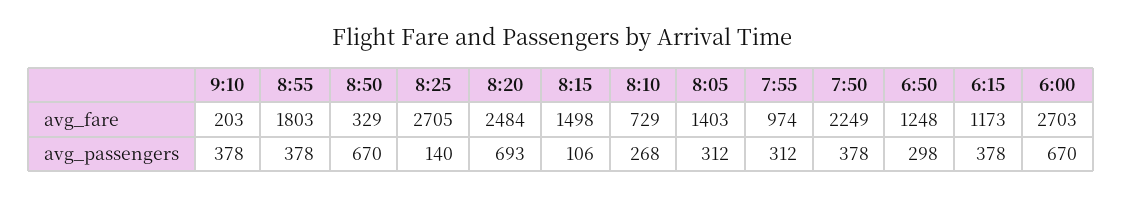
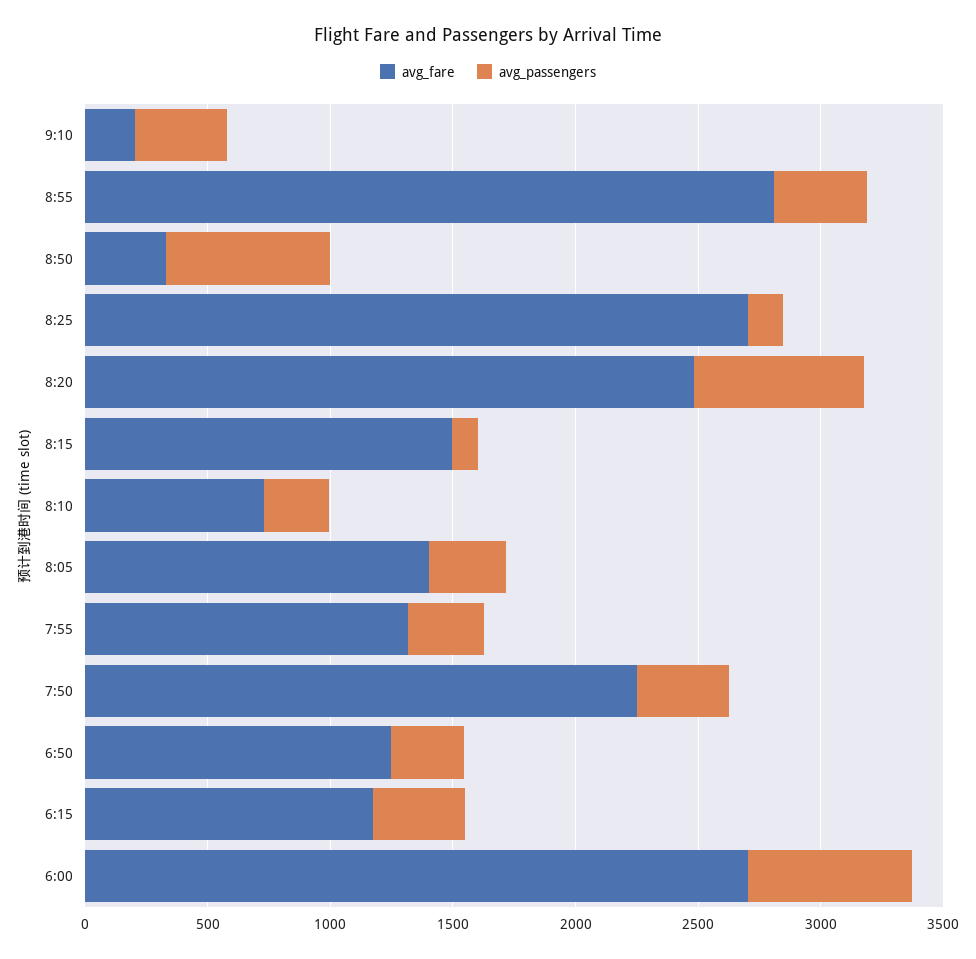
  {
    "avg_fare": {
      "9:10": 203,
-     "8:55": 1803,
+     "8:55": 2800,
      "8:50": 329,
      "8:25": 2705,
      "8:20": 2484,
      "8:15": 1498,
      "8:10": 729,
      "8:05": 1403,
-     "7:55": 974,
+     "7:55": 1300,
      "7:50": 2249,
      "6:50": 1248,
      "6:15": 1173,
      "6:00": 2703
    },
    "avg_passengers": {
      "9:10": 378,
      "8:55": 378,
      "8:50": 670,
      "8:25": 140,
      "8:20": 693,
      "8:15": 106,
      "8:10": 268,
      "8:05": 312,
      "7:55": 312,
      "7:50": 378,
      "6:50": 298,
      "6:15": 378,
      "6:00": 670
    }
  }

